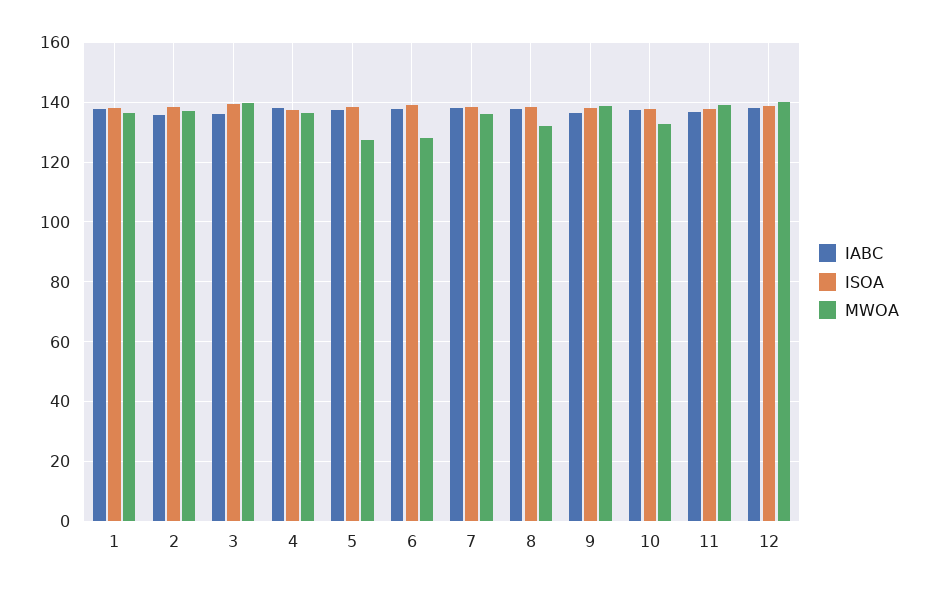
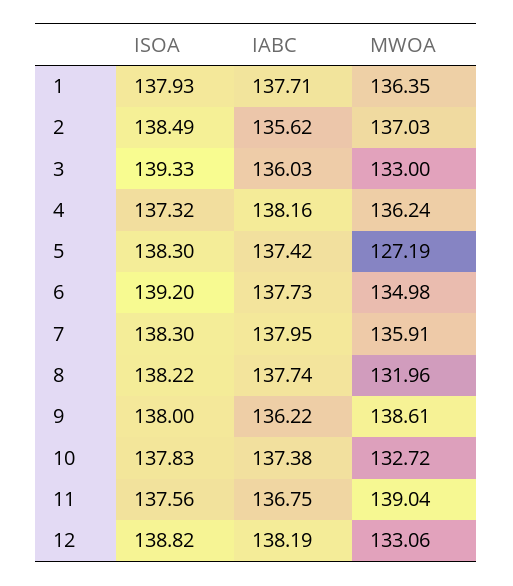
  {
    "IABC": {
      "1": 137.71,
      "2": 135.62,
      "3": 136.03,
      "4": 138.16,
      "5": 137.42,
      "6": 137.73,
      "7": 137.95,
      "8": 137.74,
      "9": 136.22,
      "10": 137.38,
      "11": 136.75,
      "12": 138.19
    },
    "ISOA": {
      "1": 137.93,
      "2": 138.49,
      "3": 139.33,
      "4": 137.32,
      "5": 138.3,
      "6": 139.2,
      "7": 138.3,
      "8": 138.22,
      "9": 138,
      "10": 137.83,
      "11": 137.56,
      "12": 138.82
    },
    "MWOA": {
      "1": 136.35,
      "2": 137.03,
-     "3": 140,
+     "3": 133,
      "4": 136.24,
      "5": 127.19,
-     "6": 127.5,
+     "6": 134.98,
      "7": 135.91,
      "8": 131.96,
      "9": 138.61,
      "10": 132.72,
      "11": 139.04,
-     "12": 140
+     "12": 133.06
    }
  }

